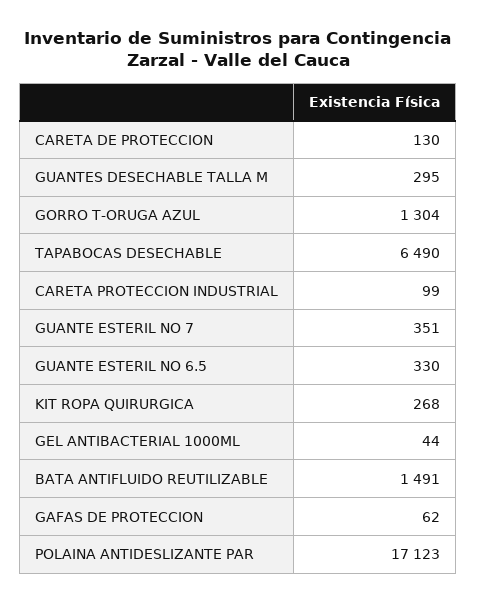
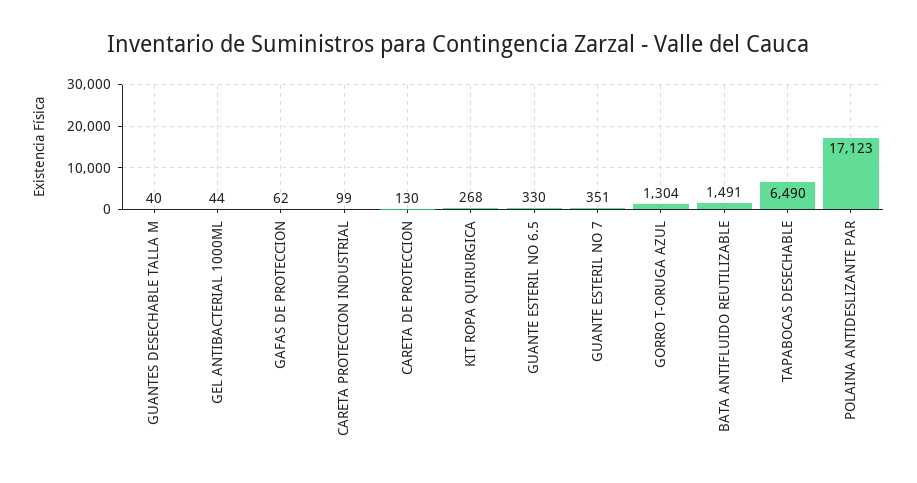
  {
    "CARETA DE PROTECCION": 130,
-   "GUANTES DESECHABLE TALLA M": 295,
+   "GUANTES DESECHABLE TALLA M": 40,
    "GORRO T-ORUGA AZUL": 1304,
    "TAPABOCAS DESECHABLE": 6490,
    "CARETA PROTECCION INDUSTRIAL": 99,
    "GUANTE ESTERIL NO 7": 351,
    "GUANTE ESTERIL NO 6.5": 330,
    "KIT ROPA QUIRURGICA": 268,
    "GEL ANTIBACTERIAL 1000ML": 44,
    "BATA ANTIFLUIDO REUTILIZABLE": 1491,
    "GAFAS DE PROTECCION": 62,
    "POLAINA ANTIDESLIZANTE PAR": 17123
  }

